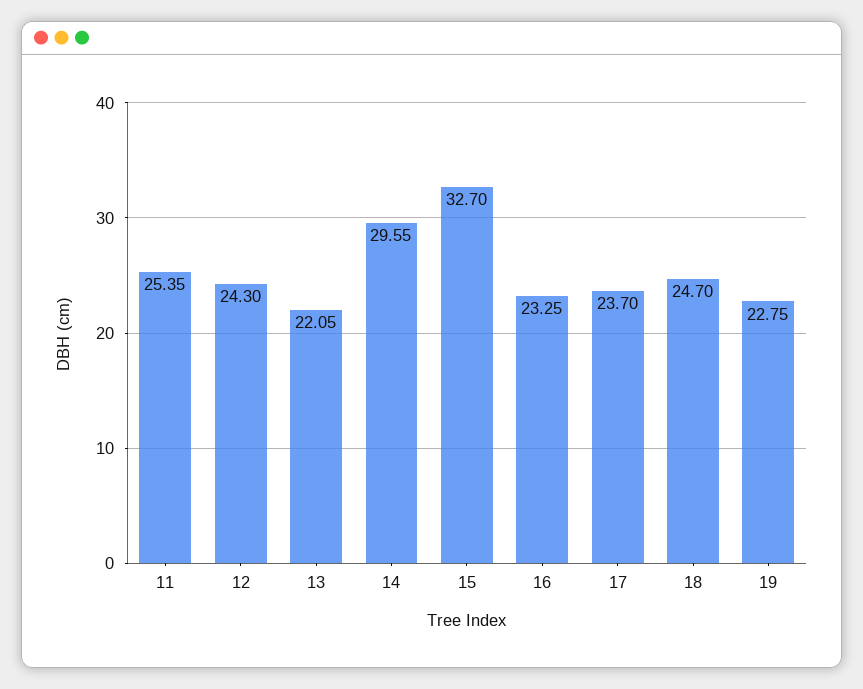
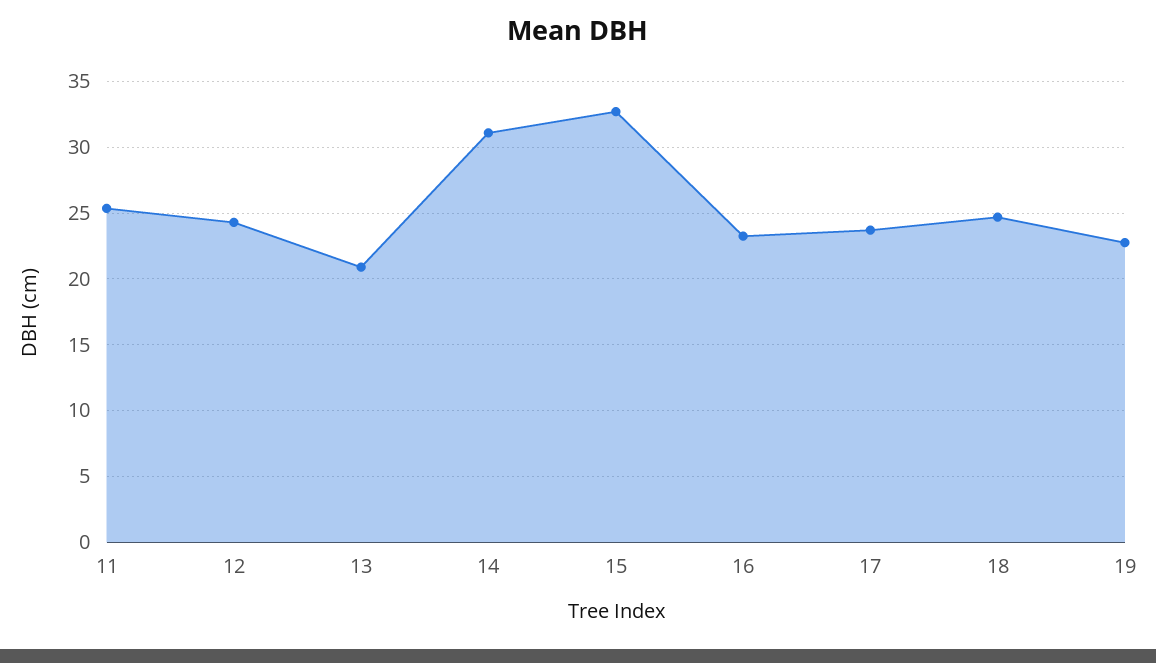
  {
    "11": 25.35,
    "12": 24.3,
-   "13": 22.05,
+   "13": 21,
-   "14": 29.55,
+   "14": 31,
    "15": 32.7,
    "16": 23.25,
    "17": 23.7,
    "18": 24.7,
    "19": 22.75
  }

